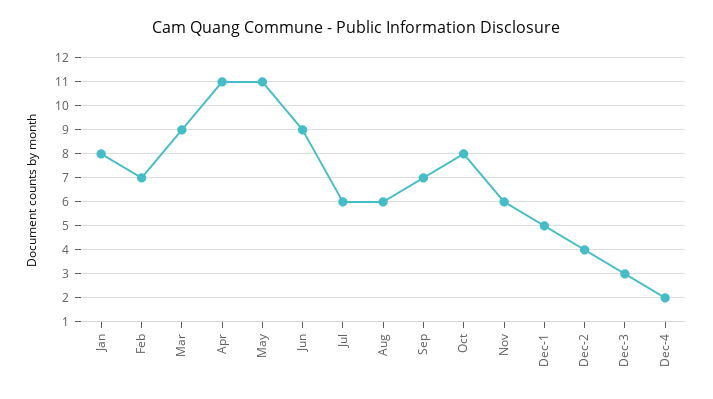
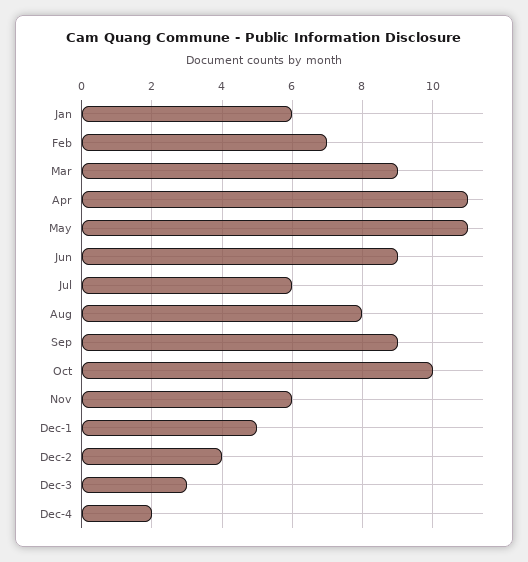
  {
-   "Jan": 8,
+   "Jan": 6,
    "Feb": 7,
    "Mar": 9,
    "Apr": 11,
    "May": 11,
    "Jun": 9,
    "Jul": 6,
-   "Aug": 6,
+   "Aug": 8,
-   "Sep": 7,
+   "Sep": 9,
-   "Oct": 8,
+   "Oct": 10,
    "Nov": 6,
    "Dec-1": 5,
    "Dec-2": 4,
    "Dec-3": 3,
    "Dec-4": 2
  }

